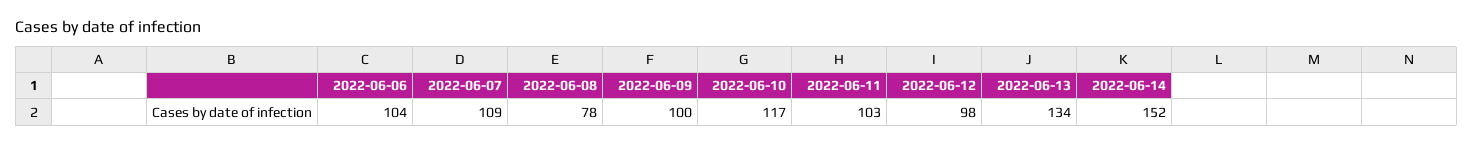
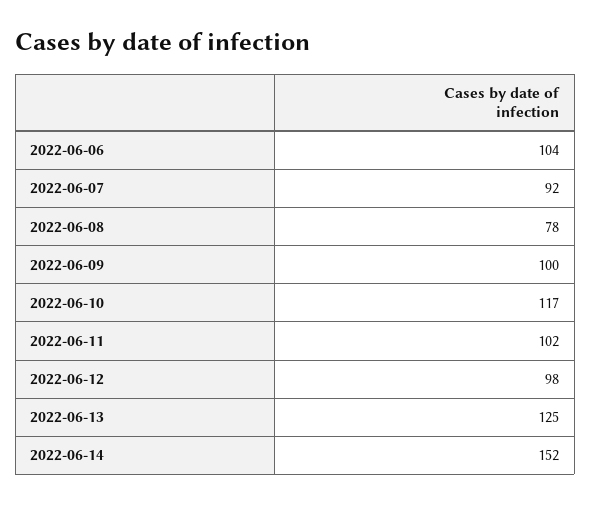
  {
    "2022-06-06": 104,
-   "2022-06-07": 109,
+   "2022-06-07": 92,
    "2022-06-08": 78,
    "2022-06-09": 100,
    "2022-06-10": 117,
-   "2022-06-11": 103,
+   "2022-06-11": 102,
    "2022-06-12": 98,
-   "2022-06-13": 134,
+   "2022-06-13": 125,
    "2022-06-14": 152
  }

